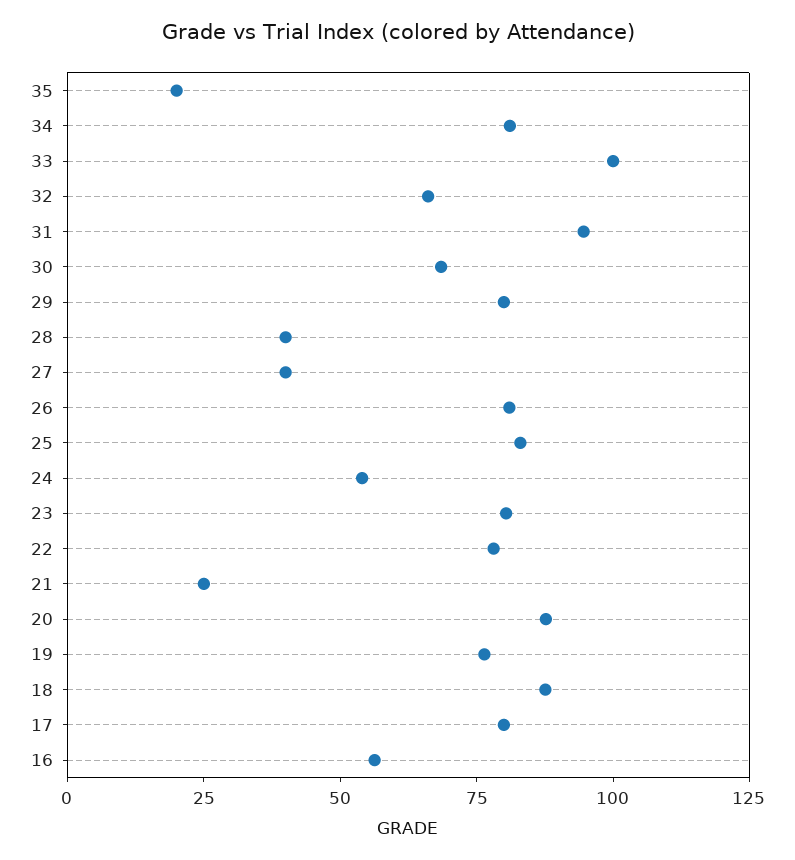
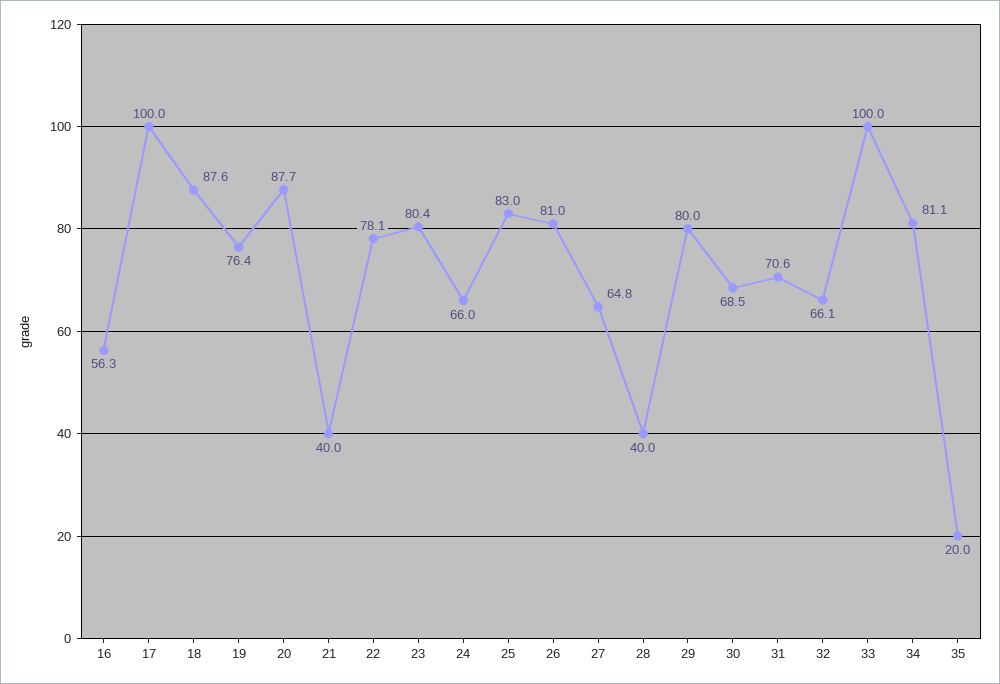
  {
    "35": 20,
    "34": 81.1,
    "33": 100,
    "32": 66.1,
-   "31": 95,
+   "31": 70.6,
    "30": 68.5,
    "29": 80,
    "28": 40,
-   "27": 40,
+   "27": 64.8,
    "26": 81,
    "25": 83,
-   "24": 55,
+   "24": 66,
    "23": 80.4,
    "22": 78.1,
-   "21": 25,
+   "21": 40,
    "20": 87.7,
    "19": 76.4,
    "18": 87.6,
-   "17": 80,
+   "17": 100,
    "16": 56.3
  }

